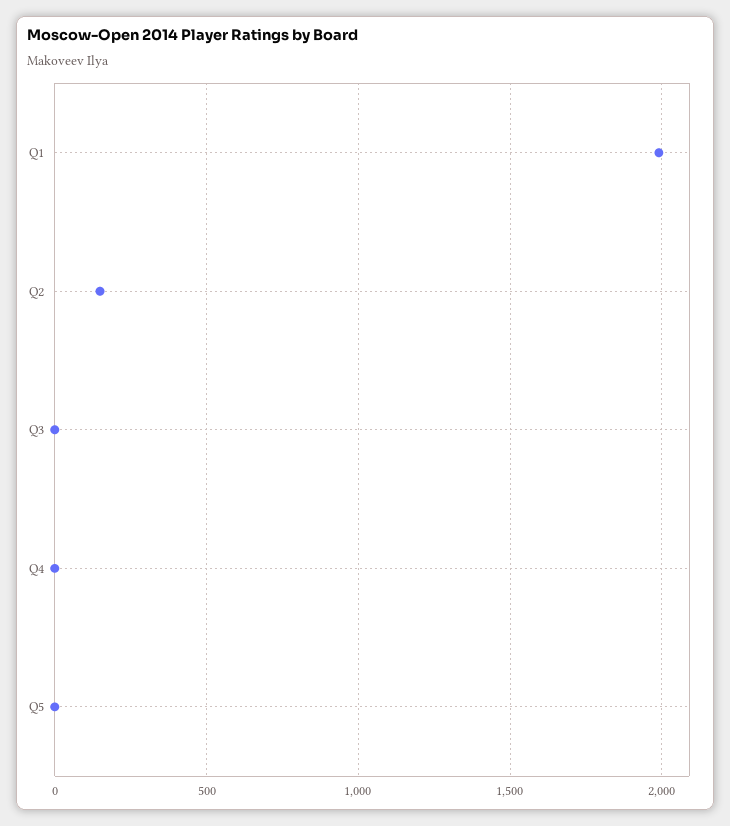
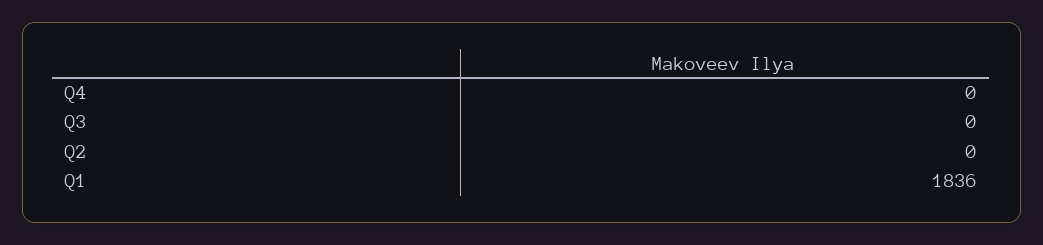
  {
-   "Q1": 2000,
+   "Q1": 1836,
-   "Q2": 150,
+   "Q2": 0,
    "Q3": 0,
-   "Q4": 0,
+   "Q4": 0
-   "Q5": 0
  }

